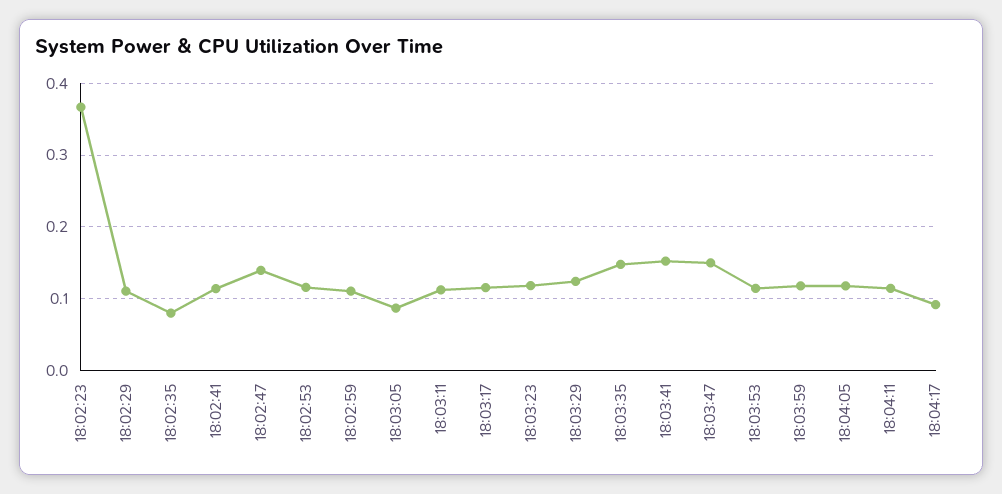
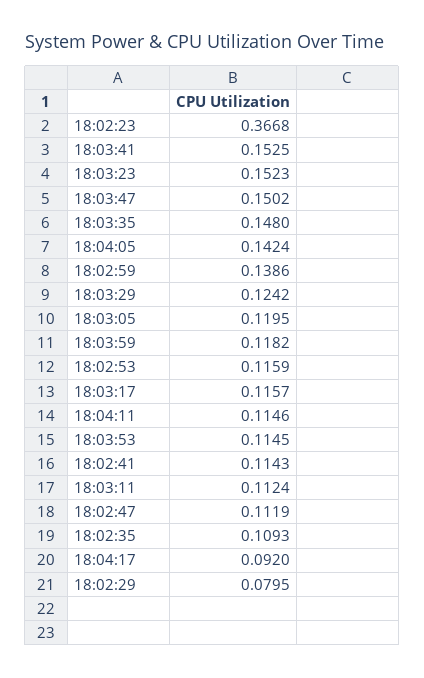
  {
    "18:02:23": 0.3668,
-   "18:02:29": 0.11,
+   "18:02:29": 0.0795,
-   "18:02:35": 0.08,
+   "18:02:35": 0.1093,
    "18:02:41": 0.1143,
-   "18:02:47": 0.14,
+   "18:02:47": 0.1119,
    "18:02:53": 0.1159,
-   "18:02:59": 0.11,
+   "18:02:59": 0.1386,
-   "18:03:05": 0.09,
+   "18:03:05": 0.1195,
    "18:03:11": 0.1124,
    "18:03:17": 0.1157,
-   "18:03:23": 0.12,
+   "18:03:23": 0.1523,
    "18:03:29": 0.1242,
    "18:03:35": 0.148,
    "18:03:41": 0.1525,
    "18:03:47": 0.1502,
    "18:03:53": 0.1145,
    "18:03:59": 0.1182,
-   "18:04:05": 0.12,
+   "18:04:05": 0.1424,
    "18:04:11": 0.1146,
    "18:04:17": 0.092
  }

